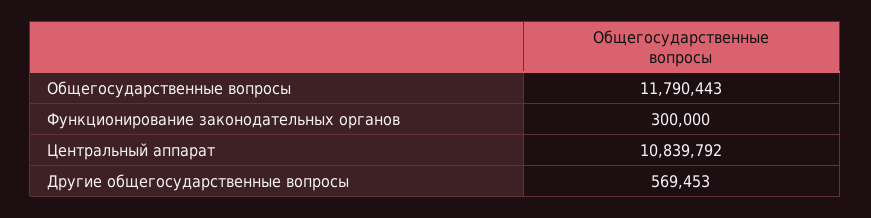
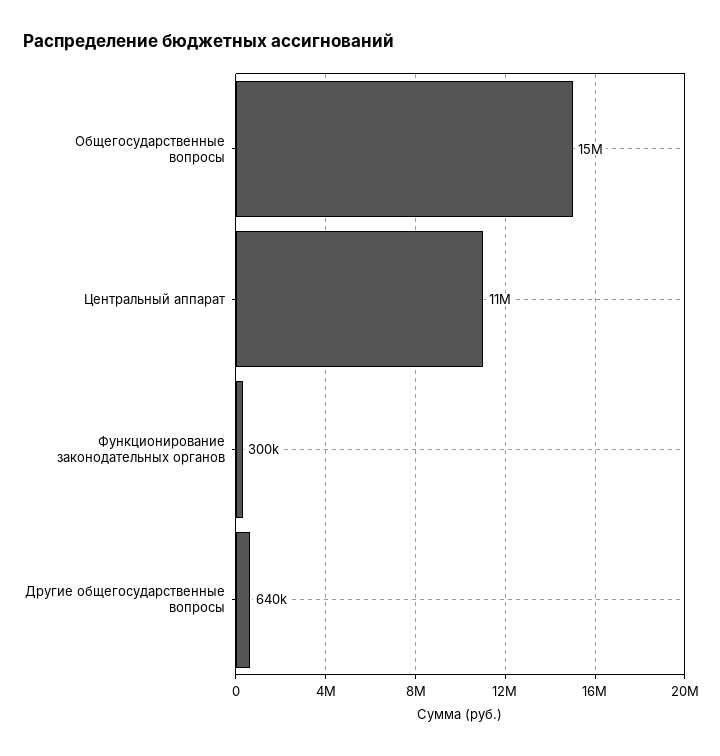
  {
-   "Общегосударственные вопросы": 11790443,
+   "Общегосударственные вопросы": 15000000,
    "Функционирование законодательных органов": 300000,
    "Центральный аппарат": 10839792,
-   "Другие общегосударственные вопросы": 569453
+   "Другие общегосударственные вопросы": 640000
  }

